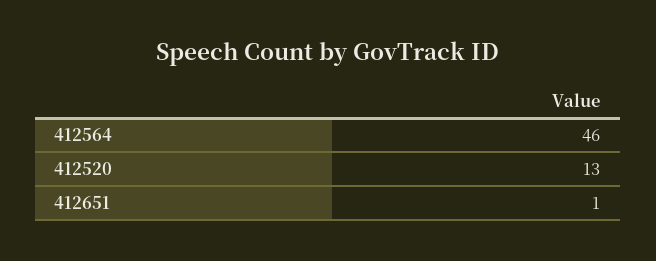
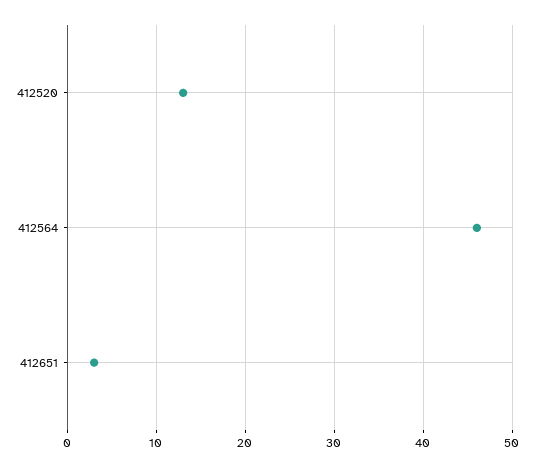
  {
    "412564": 46,
    "412520": 13,
-   "412651": 1
+   "412651": 3
  }

